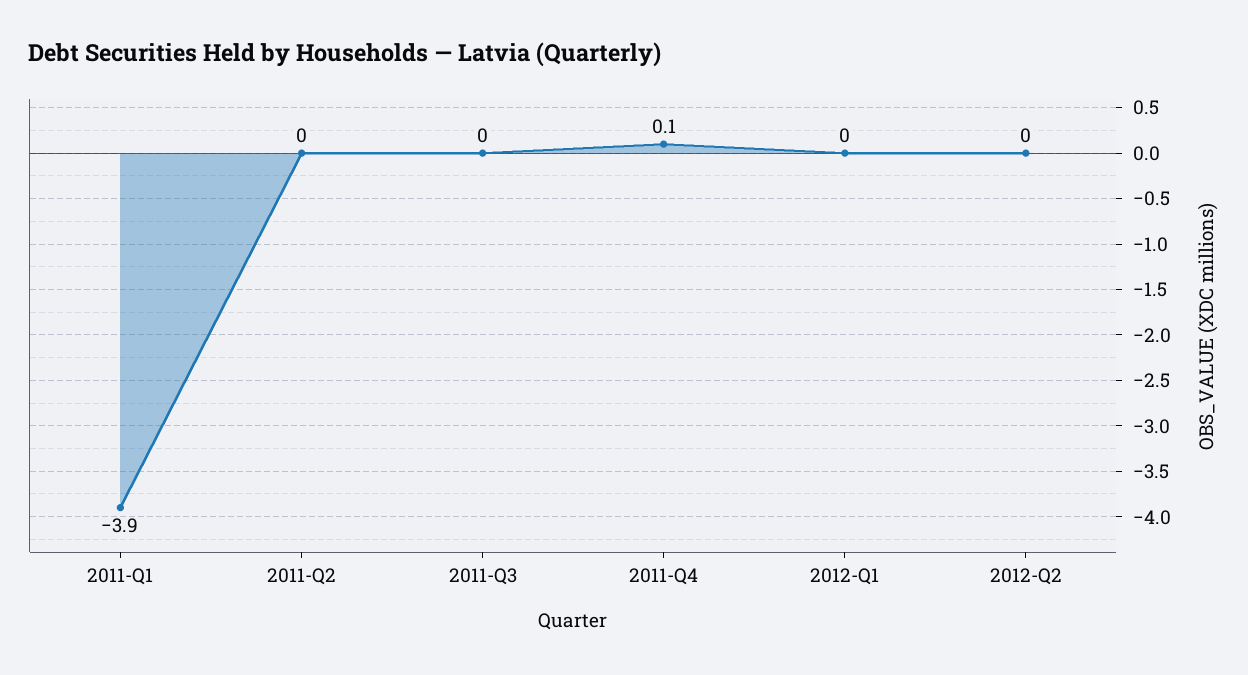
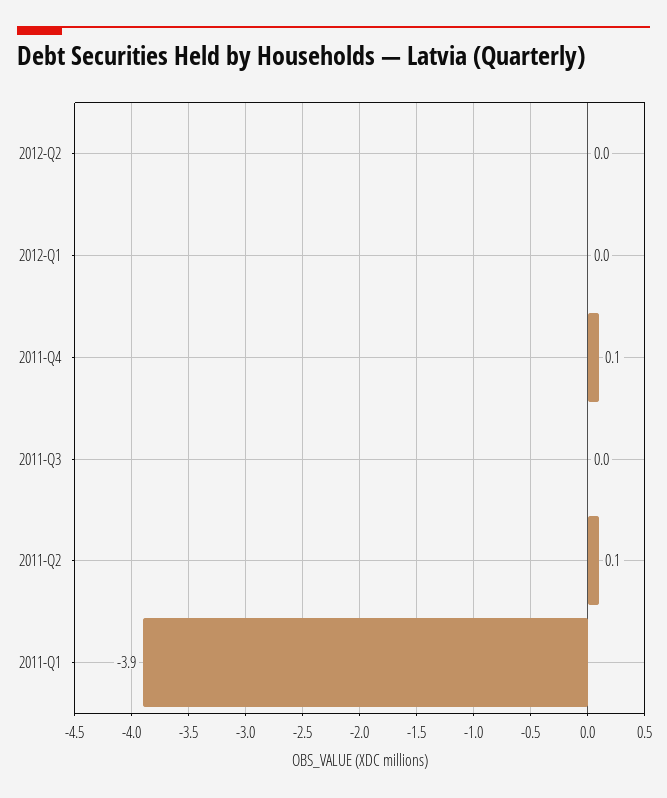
  {
    "2011-Q1": -3.9,
-   "2011-Q2": 0,
+   "2011-Q2": 0.1,
    "2011-Q3": 0,
    "2011-Q4": 0.1,
    "2012-Q1": 0,
    "2012-Q2": 0
  }

